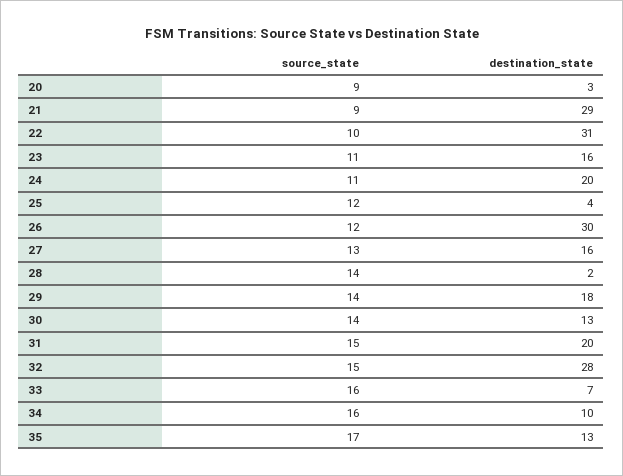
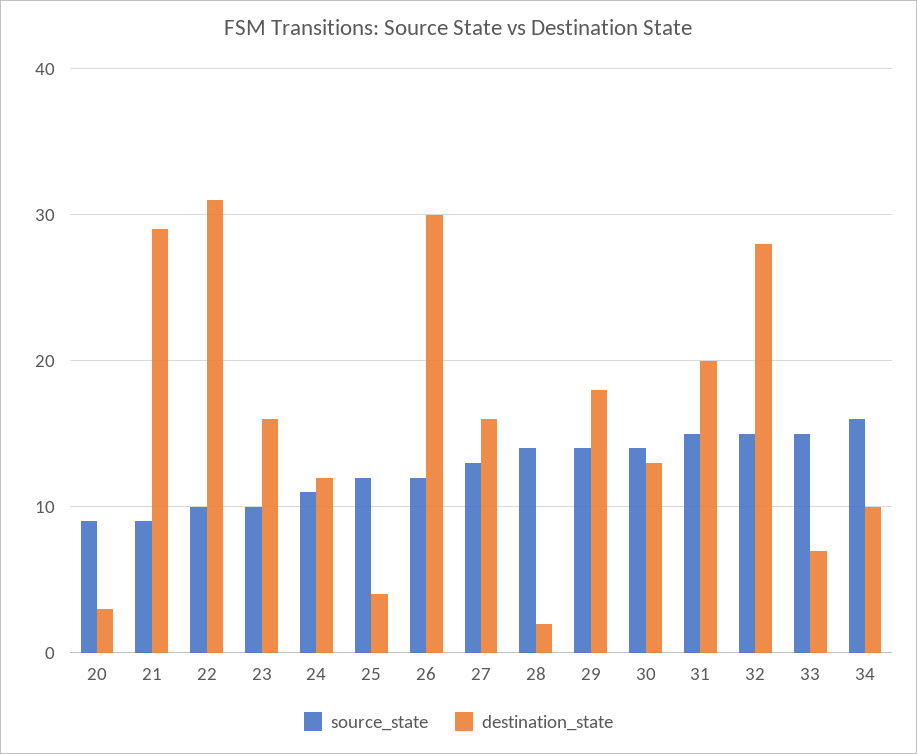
  {
    "source_state": {
      "20": 9,
      "21": 9,
      "22": 10,
-     "23": 11,
+     "23": 10,
      "24": 11,
      "25": 12,
      "26": 12,
      "27": 13,
      "28": 14,
      "29": 14,
      "30": 14,
      "31": 15,
      "32": 15,
-     "33": 16,
+     "33": 15,
-     "34": 16,
+     "34": 16
-     "35": 17
    },
    "destination_state": {
      "20": 3,
      "21": 29,
      "22": 31,
      "23": 16,
-     "24": 20,
+     "24": 12,
      "25": 4,
      "26": 30,
      "27": 16,
      "28": 2,
      "29": 18,
      "30": 13,
      "31": 20,
      "32": 28,
      "33": 7,
-     "34": 10,
+     "34": 10
-     "35": 13
    }
  }

